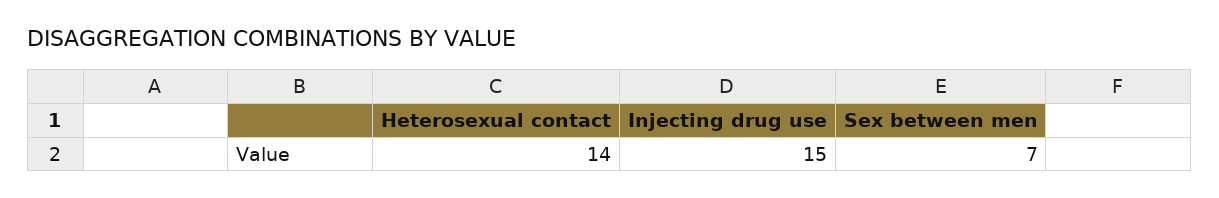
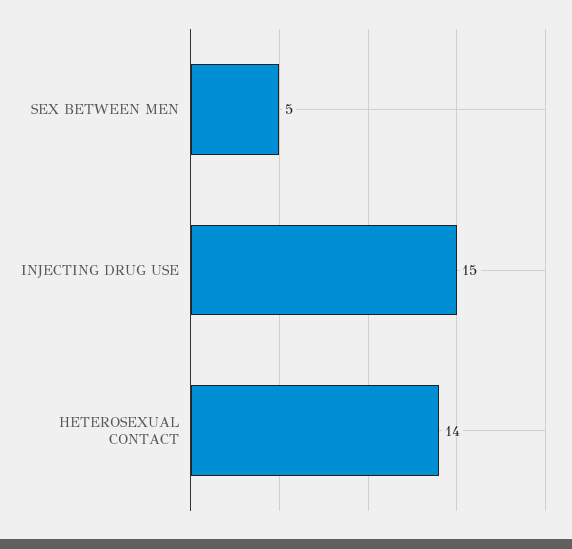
  {
    "Heterosexual contact": 14,
    "Injecting drug use": 15,
-   "Sex between men": 7
+   "Sex between men": 5
  }

